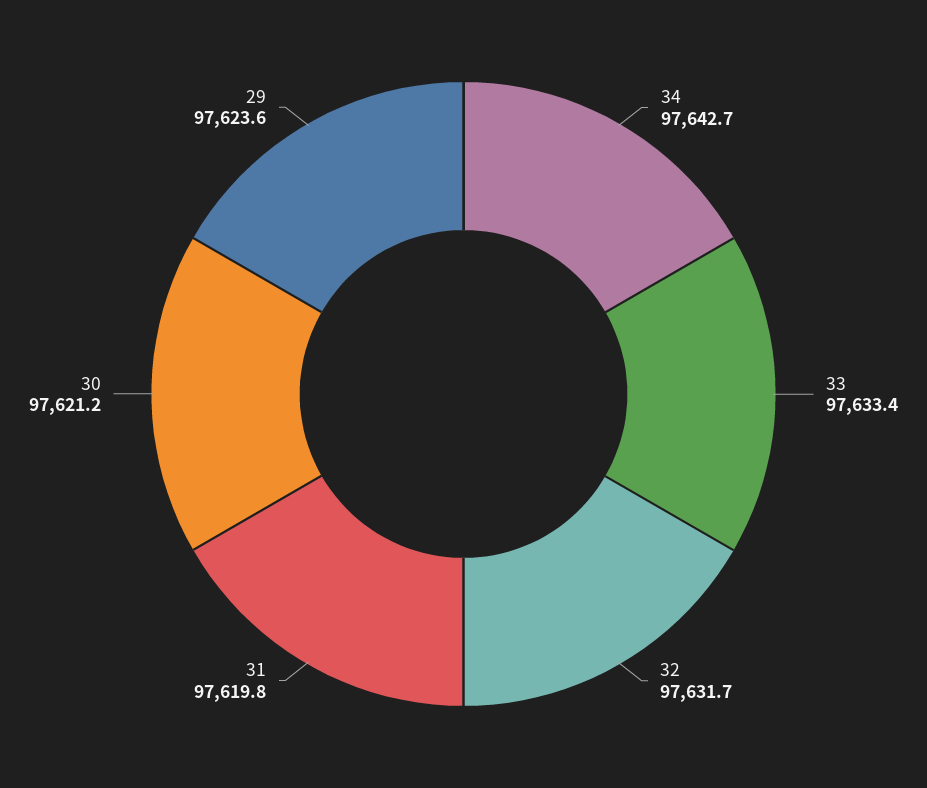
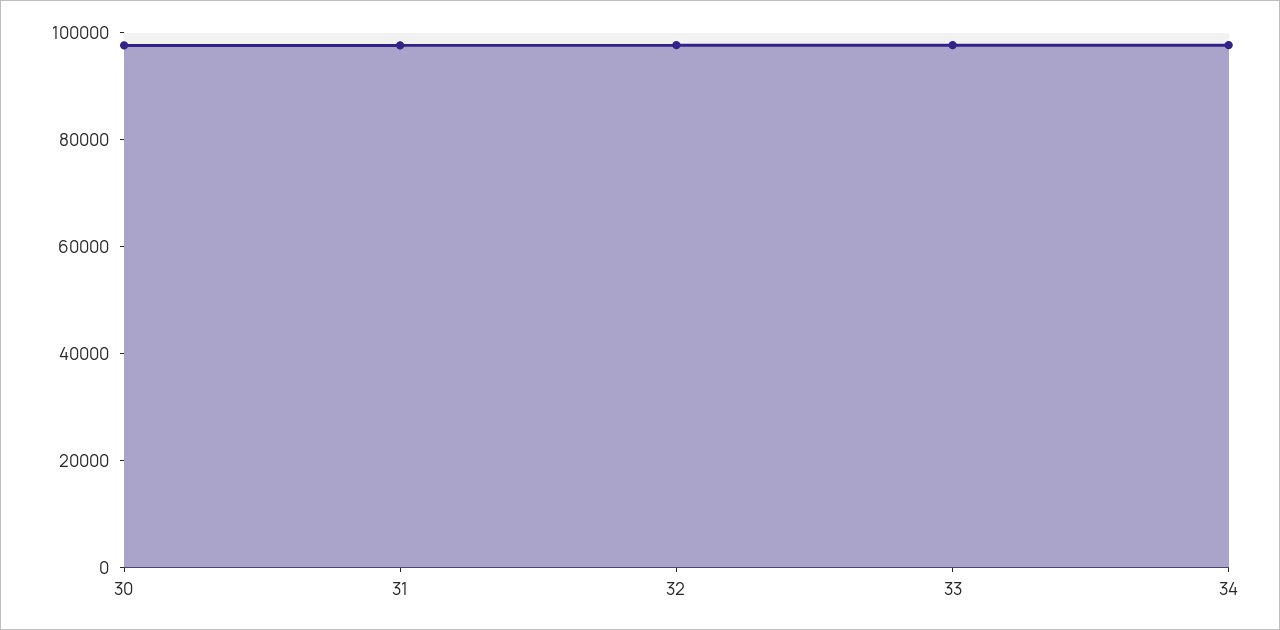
  {
    "34": 97642.7,
    "33": 97633.4,
    "32": 97631.7,
    "31": 97619.8,
-   "30": 97621.2,
+   "30": 97621.2
-   "29": 97623.6
  }

